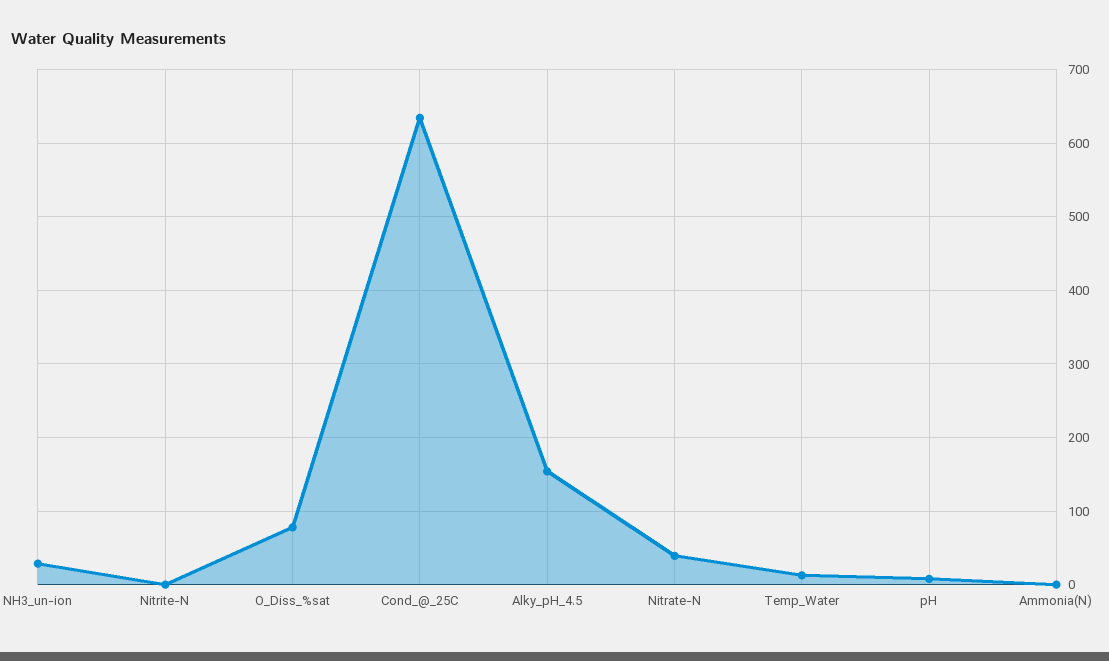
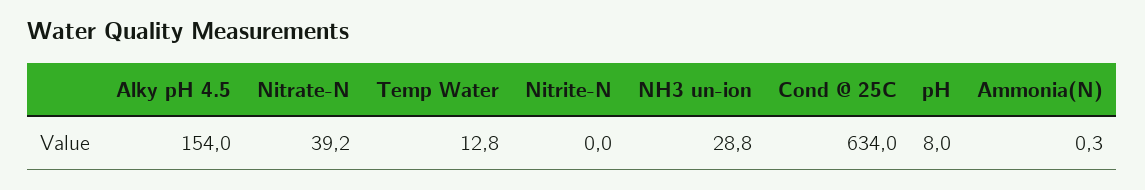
  {
    "NH3_un-ion": 28.8,
    "Nitrite-N": 0,
-   "O_Diss_%sat": 80,
    "Cond_@_25C": 634,
    "Alky_pH_4.5": 154,
    "Nitrate-N": 39.2,
    "Temp_Water": 12.8,
    "pH": 8,
    "Ammonia(N)": 0.3
  }

